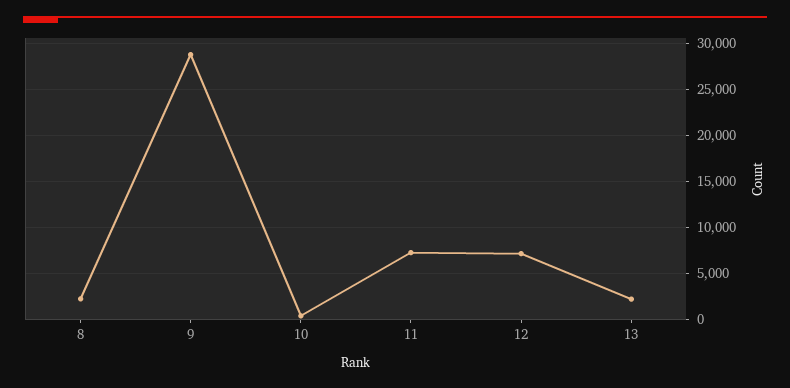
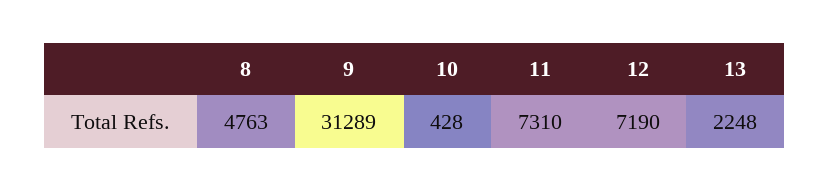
  {
-   "8": 2000,
+   "8": 4763,
-   "9": 29000,
+   "9": 31289,
    "10": 428,
    "11": 7310,
    "12": 7190,
    "13": 2248
  }

